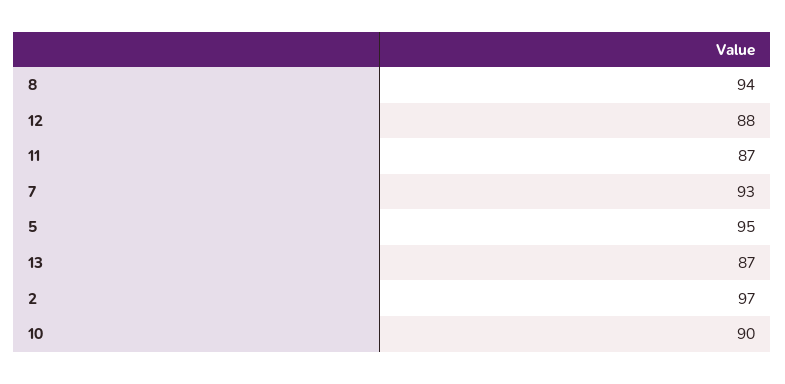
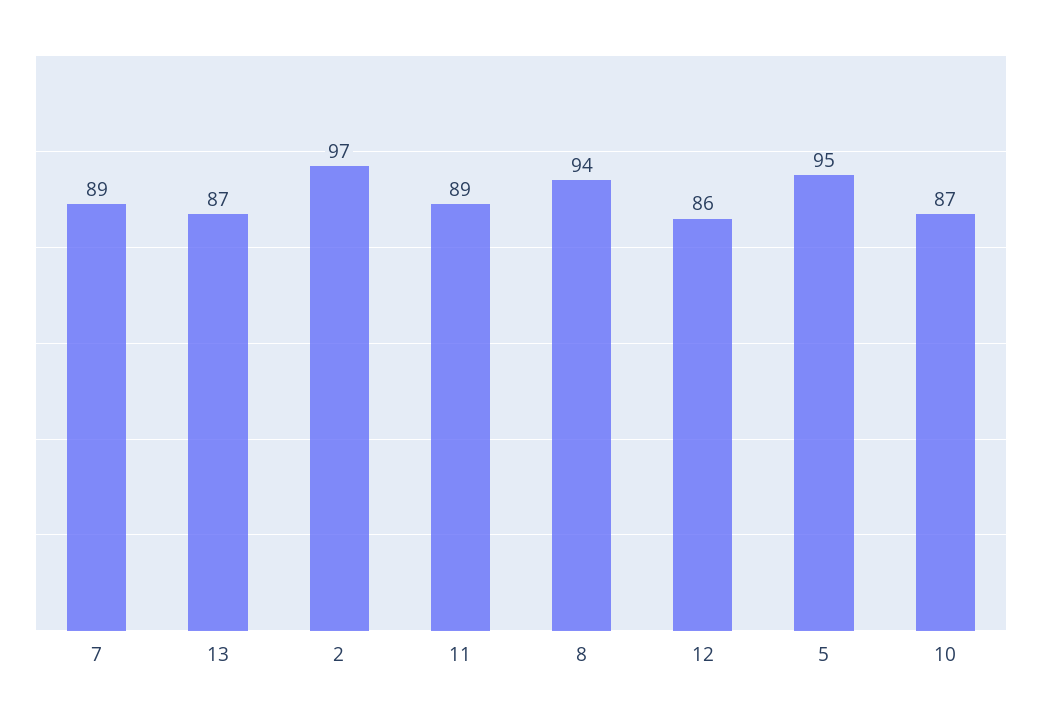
  {
    "8": 94,
-   "12": 88,
+   "12": 86,
-   "11": 87,
+   "11": 89,
-   "7": 93,
+   "7": 89,
    "5": 95,
    "13": 87,
    "2": 97,
-   "10": 90
+   "10": 87
  }

